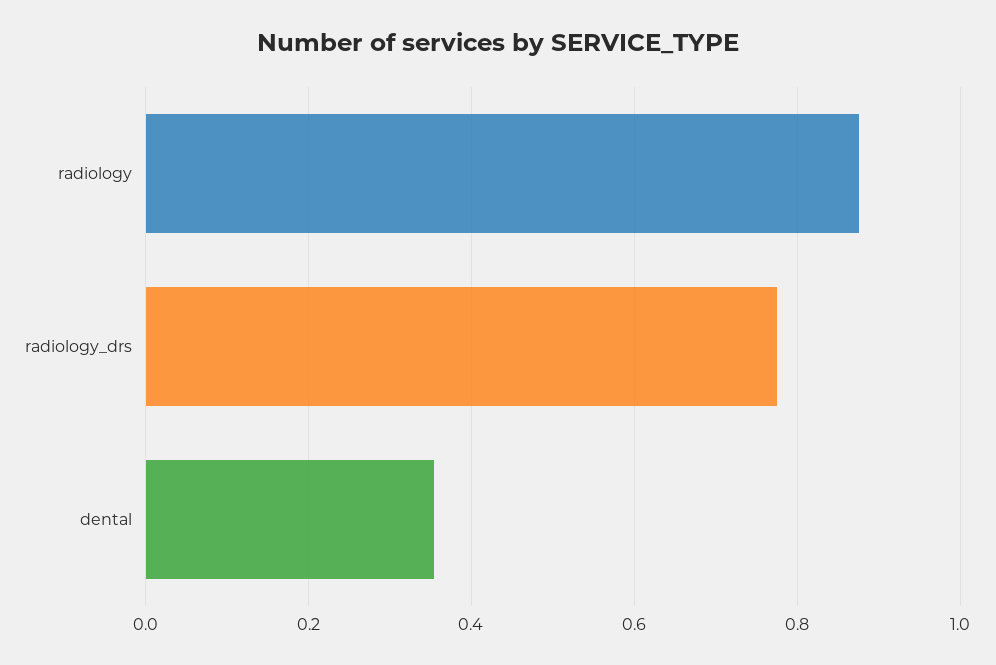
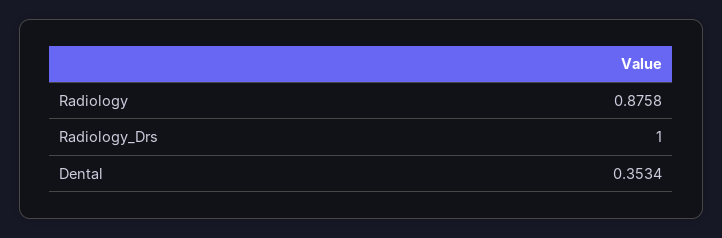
  {
    "radiology": 0.8758,
-   "radiology_drs": 0.78,
+   "radiology_drs": 1,
    "dental": 0.3534
  }

